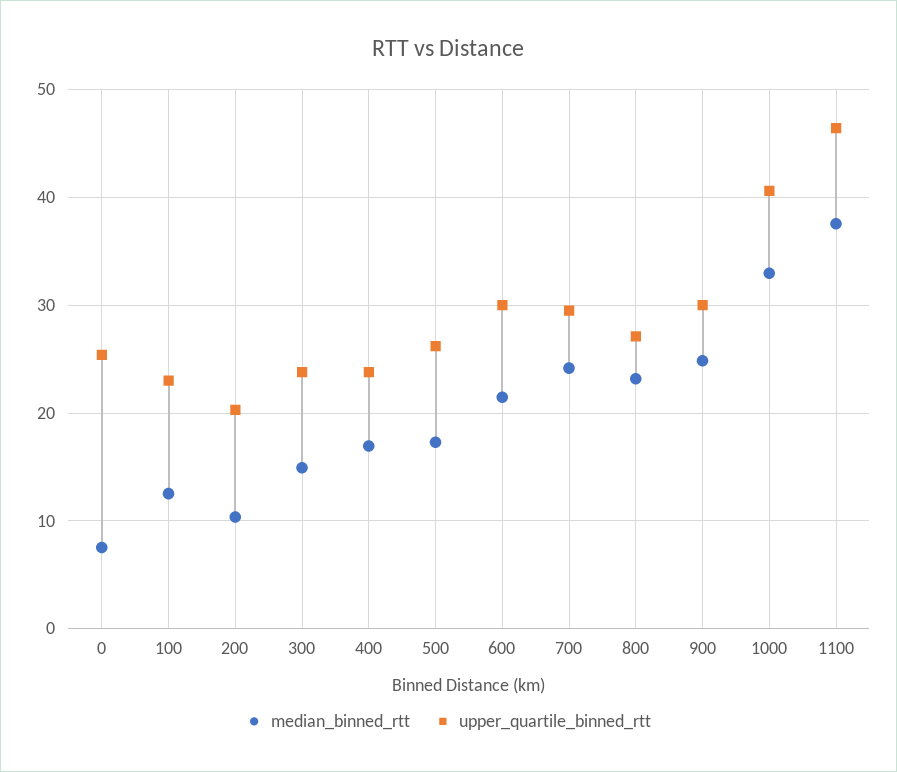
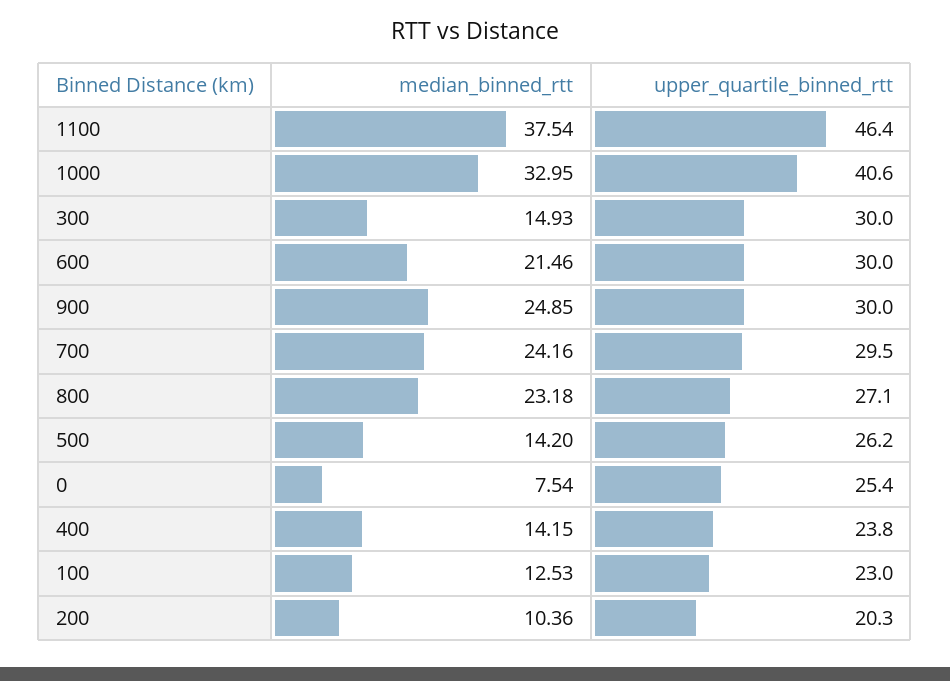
  {
    "median_binned_rtt": {
      "0": 7.54,
      "100": 12.53,
      "200": 10.36,
      "300": 14.93,
-     "400": 17,
+     "400": 14.15,
-     "500": 17,
+     "500": 14.2,
      "600": 21.46,
      "700": 24.16,
      "800": 23.18,
      "900": 24.85,
      "1000": 32.95,
      "1100": 37.54
    },
    "upper_quartile_binned_rtt": {
      "0": 25.4,
      "100": 23,
      "200": 20.3,
-     "300": 24,
+     "300": 30,
      "400": 23.8,
      "500": 26.2,
      "600": 30,
      "700": 29.5,
      "800": 27.1,
      "900": 30,
      "1000": 40.6,
      "1100": 46.4
    }
  }

